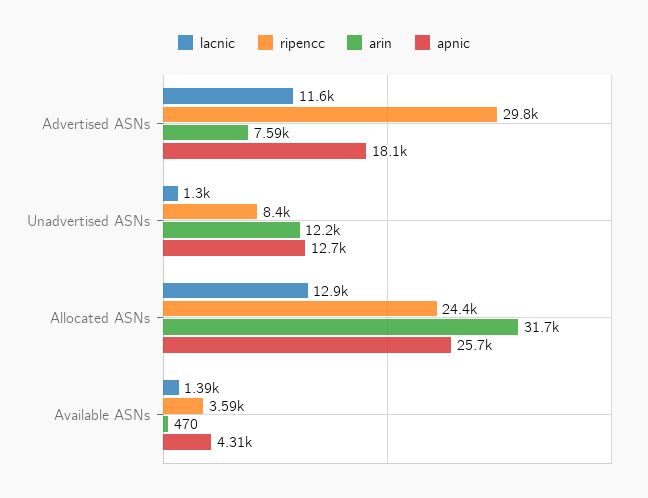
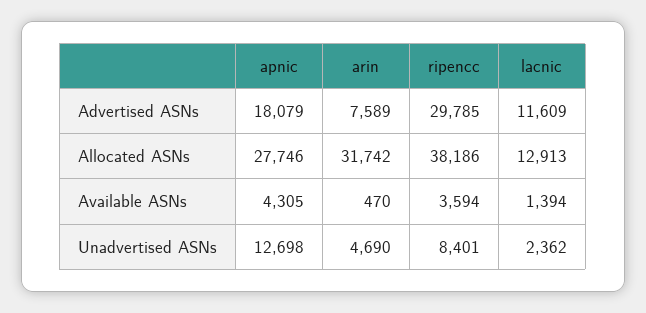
  {
    "lacnic": {
      "Advertised ASNs": 11609,
-     "Unadvertised ASNs": 1300,
+     "Unadvertised ASNs": 2362,
      "Allocated ASNs": 12913,
      "Available ASNs": 1394
    },
    "ripencc": {
      "Advertised ASNs": 29785,
      "Unadvertised ASNs": 8401,
-     "Allocated ASNs": 24400,
+     "Allocated ASNs": 38186,
      "Available ASNs": 3594
    },
    "arin": {
      "Advertised ASNs": 7589,
-     "Unadvertised ASNs": 12200,
+     "Unadvertised ASNs": 4690,
      "Allocated ASNs": 31742,
      "Available ASNs": 470
    },
    "apnic": {
      "Advertised ASNs": 18079,
      "Unadvertised ASNs": 12698,
-     "Allocated ASNs": 25700,
+     "Allocated ASNs": 27746,
      "Available ASNs": 4305
    }
  }

